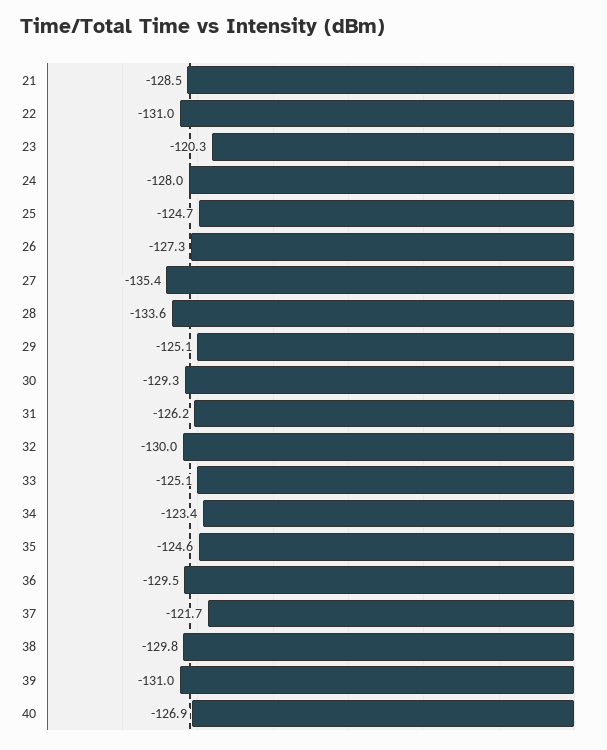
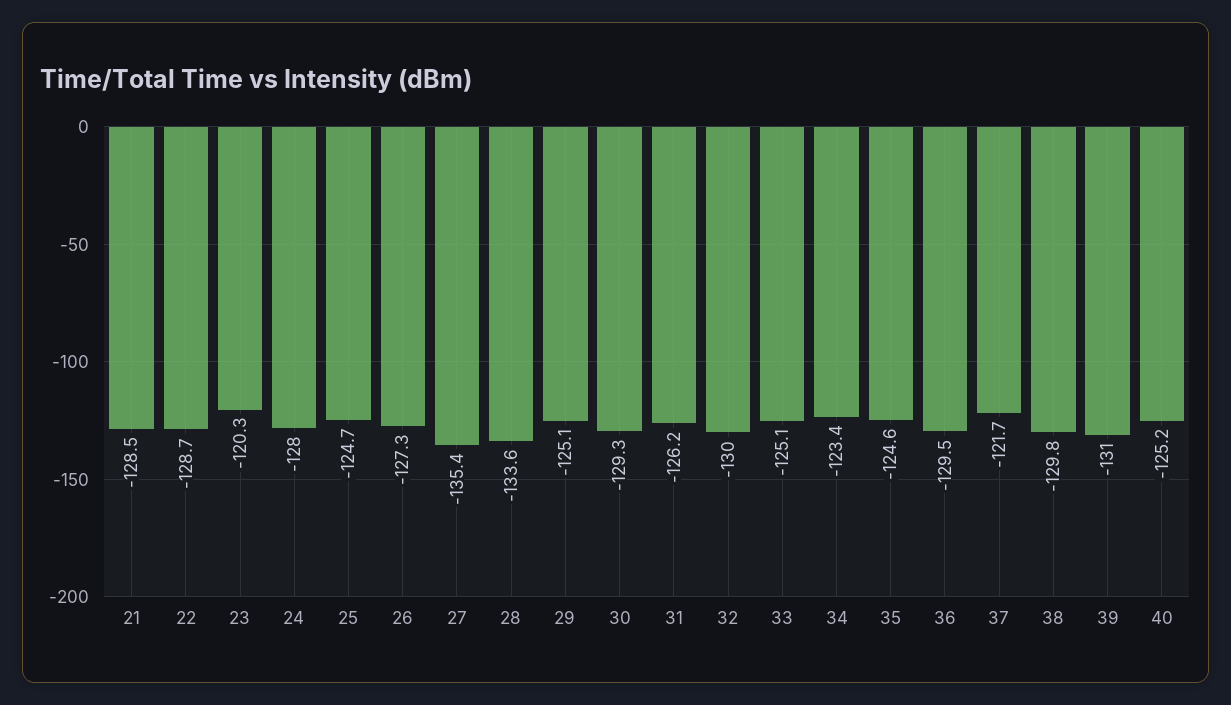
  {
    "21": -128.5,
-   "22": -131,
+   "22": -128.7,
    "23": -120.3,
    "24": -128,
    "25": -124.7,
    "26": -127.3,
    "27": -135.4,
    "28": -133.6,
    "29": -125.1,
    "30": -129.3,
    "31": -126.2,
    "32": -130,
    "33": -125.1,
    "34": -123.4,
    "35": -124.6,
    "36": -129.5,
    "37": -121.7,
    "38": -129.8,
    "39": -131,
-   "40": -126.9
+   "40": -125.2
  }

